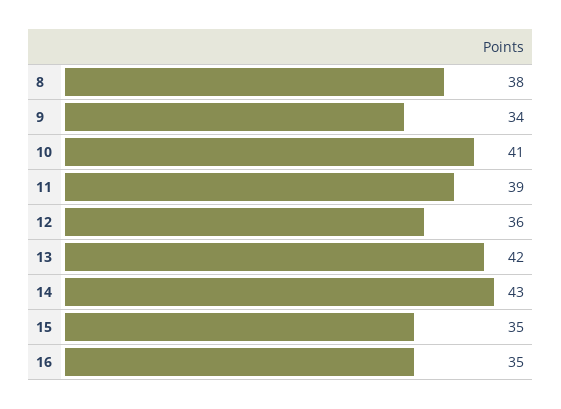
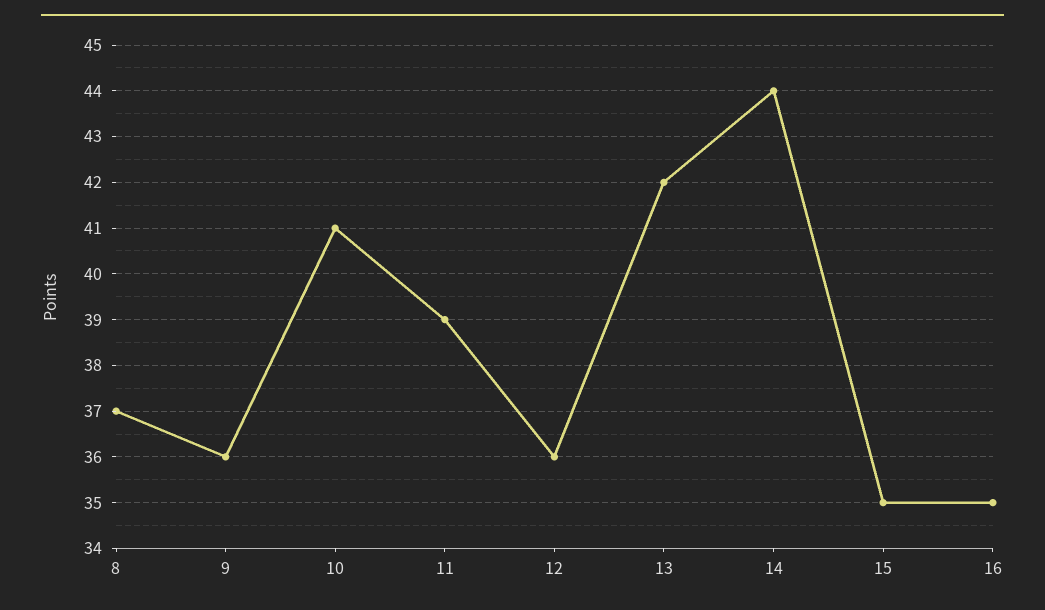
  {
-   "8": 38,
+   "8": 37,
-   "9": 34,
+   "9": 36,
    "10": 41,
    "11": 39,
    "12": 36,
    "13": 42,
-   "14": 43,
+   "14": 44,
    "15": 35,
    "16": 35
  }

